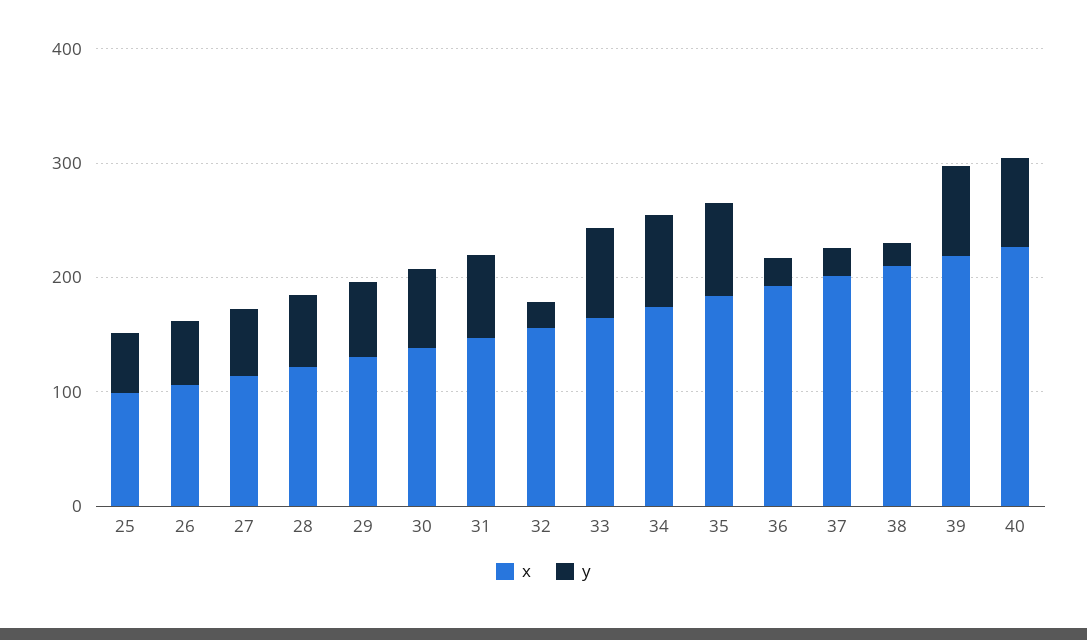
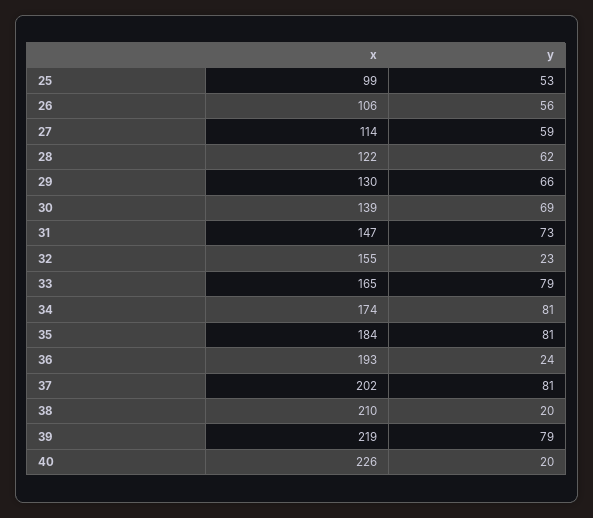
  {
    "x": {
      "25": 99,
      "26": 106,
      "27": 114,
      "28": 122,
      "29": 130,
      "30": 139,
      "31": 147,
      "32": 155,
      "33": 165,
      "34": 174,
      "35": 184,
      "36": 193,
      "37": 202,
      "38": 210,
      "39": 219,
      "40": 226
    },
    "y": {
      "25": 53,
      "26": 56,
      "27": 59,
      "28": 62,
      "29": 66,
      "30": 69,
      "31": 73,
      "32": 23,
      "33": 79,
      "34": 81,
      "35": 81,
      "36": 24,
-     "37": 20,
+     "37": 81,
      "38": 20,
      "39": 79,
-     "40": 80
+     "40": 20
    }
  }

